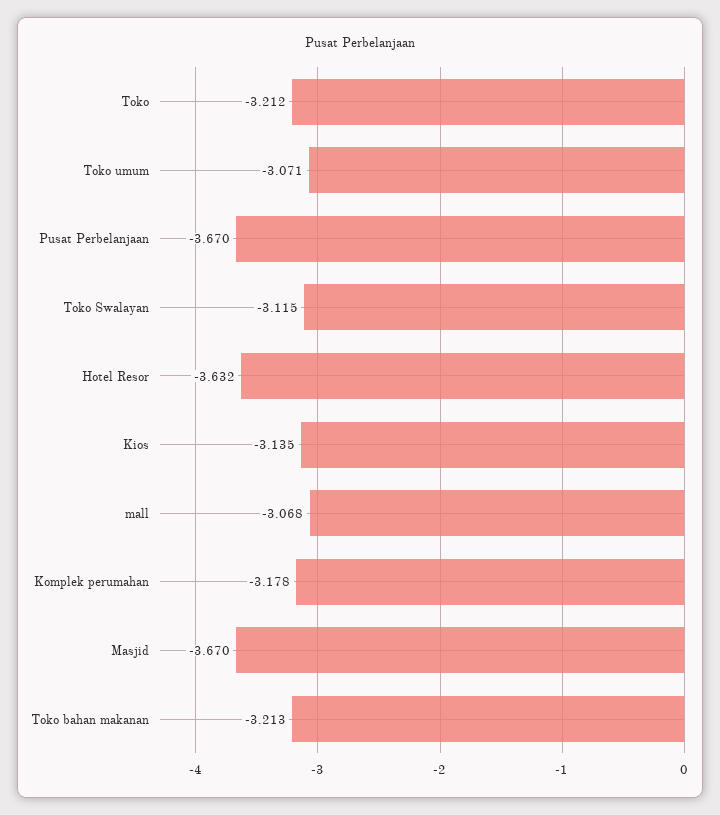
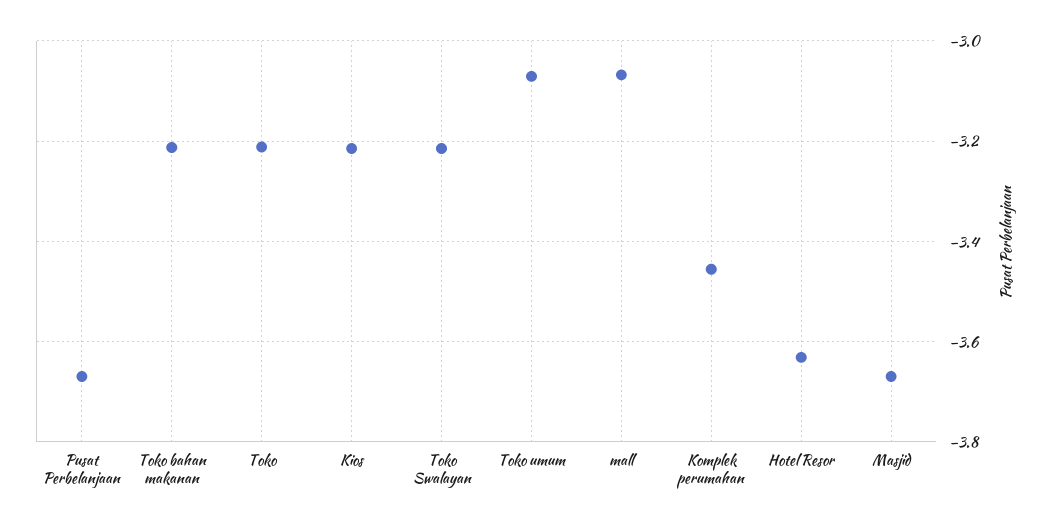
  {
    "Toko": -3.212,
    "Toko umum": -3.071,
    "Pusat Perbelanjaan": -3.67,
-   "Toko Swalayan": -3.115,
+   "Toko Swalayan": -3.22,
    "Hotel Resor": -3.632,
-   "Kios": -3.135,
+   "Kios": -3.22,
    "mall": -3.068,
-   "Komplek perumahan": -3.178,
+   "Komplek perumahan": -3.46,
    "Masjid": -3.67,
    "Toko bahan makanan": -3.213
  }

